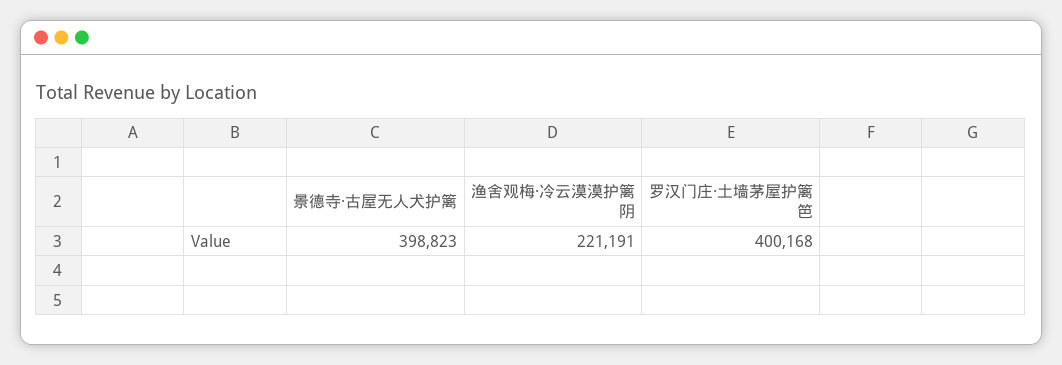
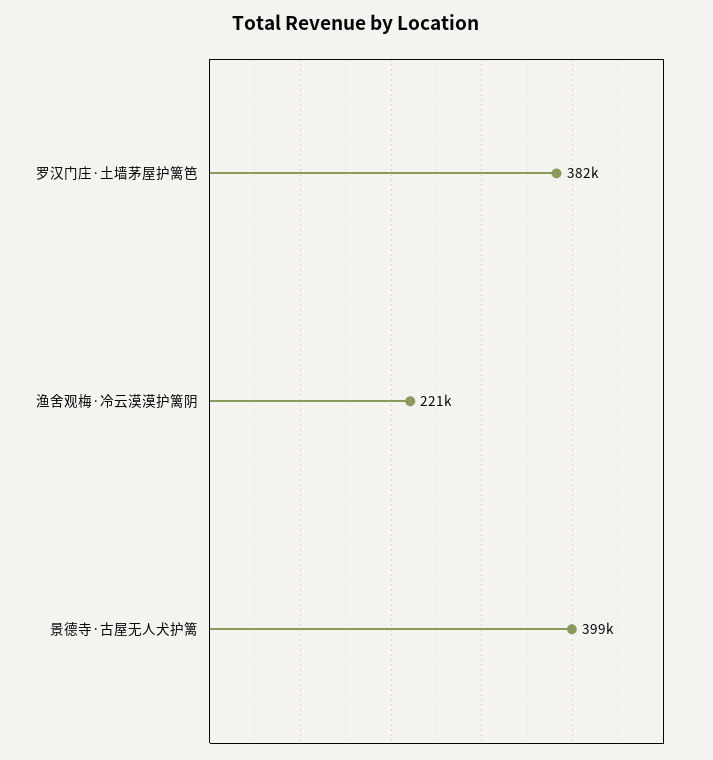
  {
    "景德寺·古屋无人犬护篱": 398823,
    "渔舍观梅·冷云漠漠护篱阴": 221191,
-   "罗汉门庄·土墙茅屋护篱笆": 400168
+   "罗汉门庄·土墙茅屋护篱笆": 382000
  }

